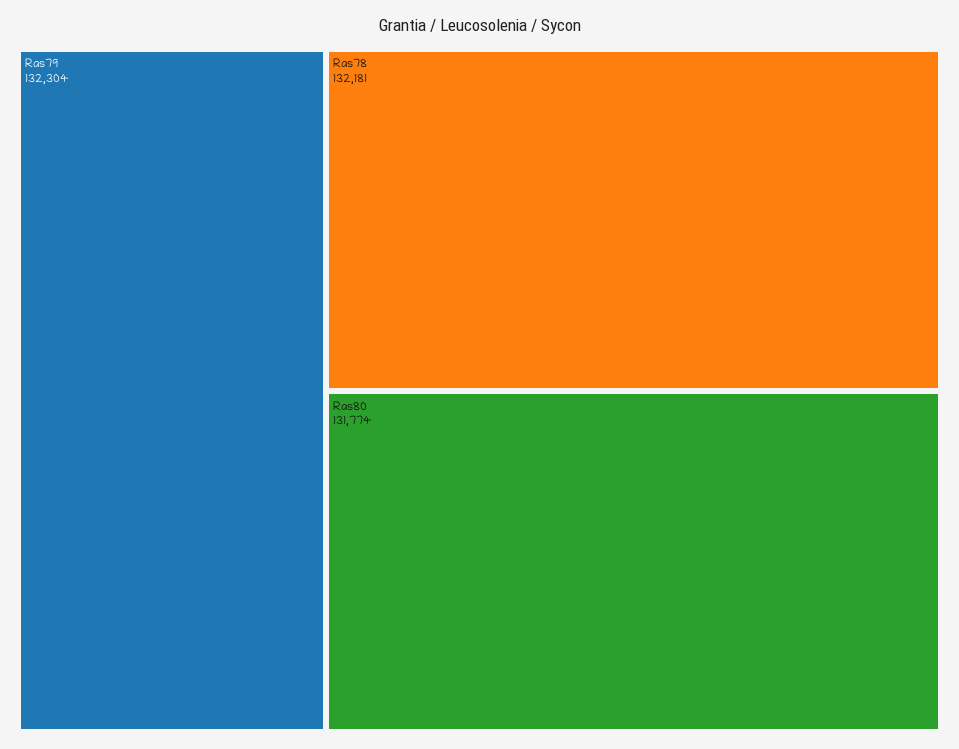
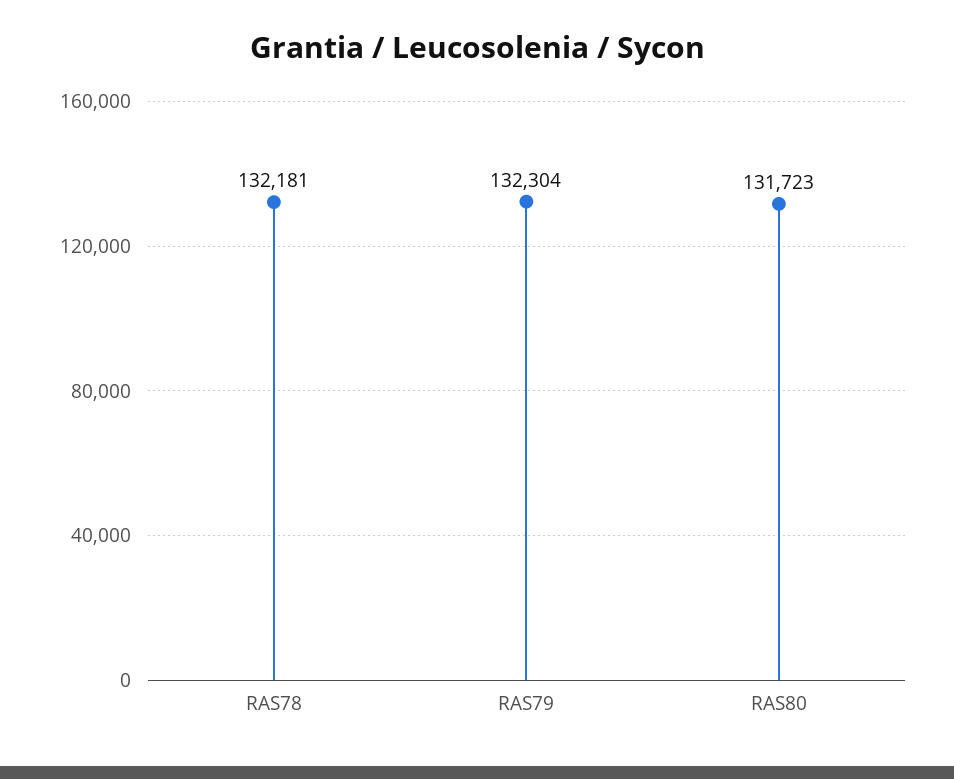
  {
    "Ras79": 132304,
    "Ras78": 132181,
-   "Ras80": 131774
+   "Ras80": 131723
  }

